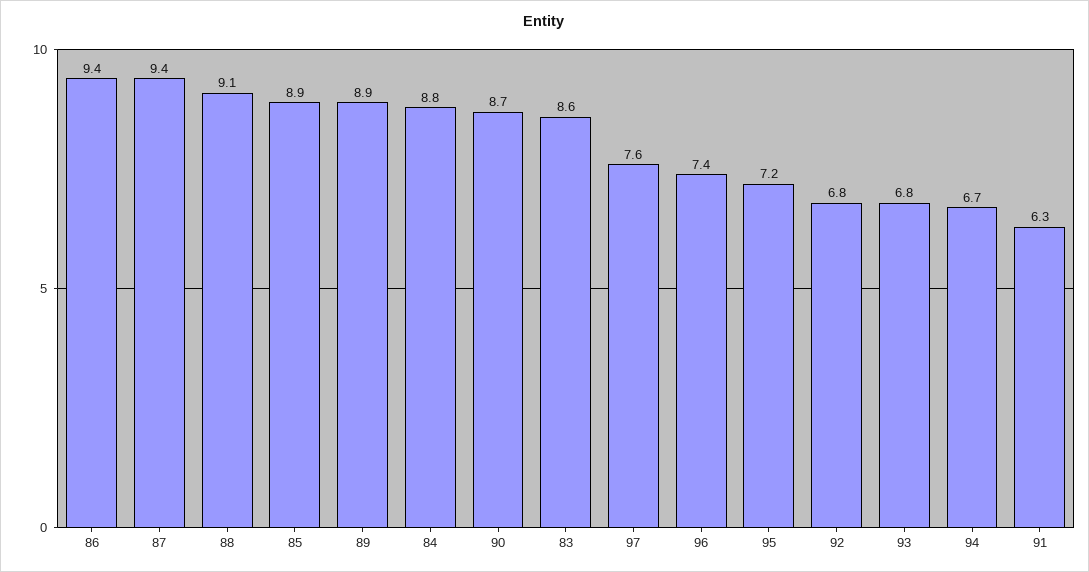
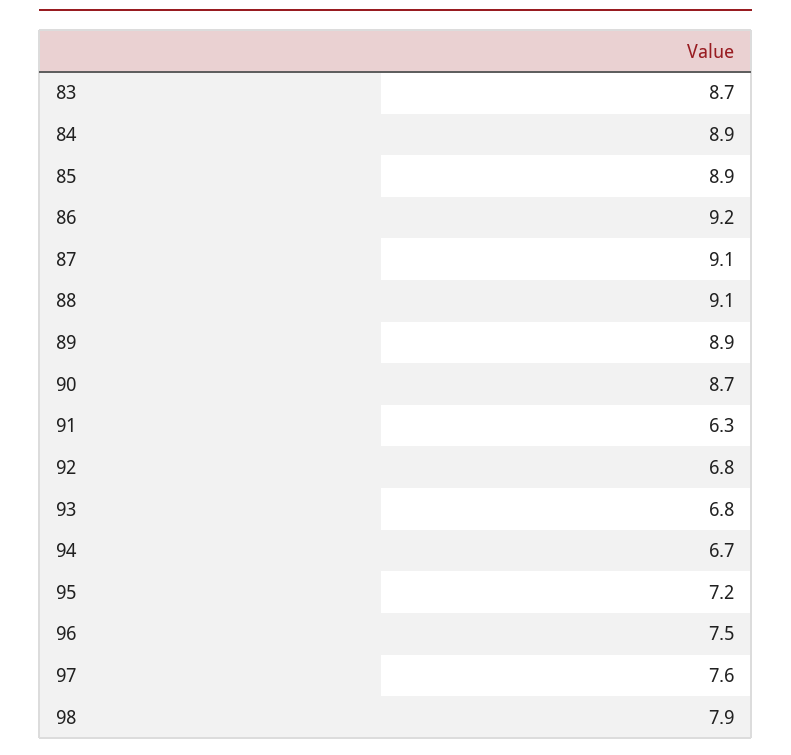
  {
-   "86": 9.4,
+   "86": 9.2,
-   "87": 9.4,
+   "87": 9.1,
    "88": 9.1,
    "85": 8.9,
    "89": 8.9,
-   "84": 8.8,
+   "84": 8.9,
    "90": 8.7,
-   "83": 8.6,
+   "83": 8.7,
    "97": 7.6,
-   "96": 7.4,
+   "96": 7.5,
    "95": 7.2,
    "92": 6.8,
    "93": 6.8,
    "94": 6.7,
-   "91": 6.3
+   "91": 6.3,
+   "98": 7.9
  }

